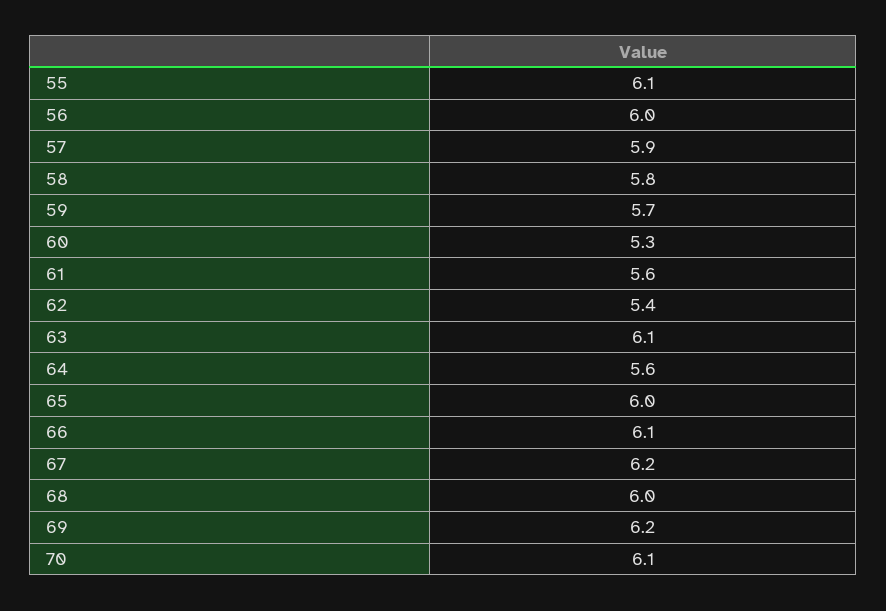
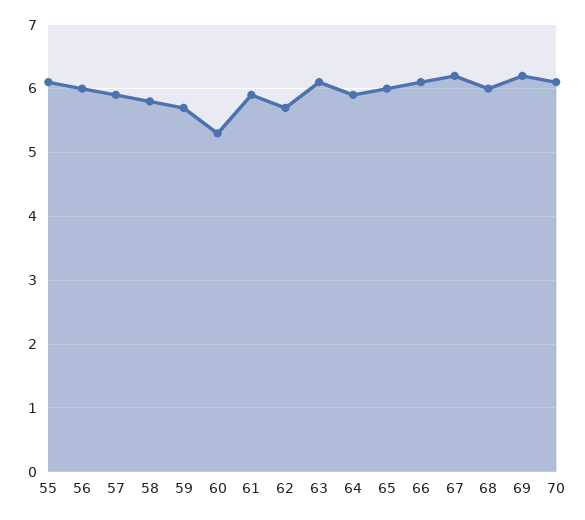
  {
    "55": 6.1,
    "56": 6,
    "57": 5.9,
    "58": 5.8,
    "59": 5.7,
    "60": 5.3,
-   "61": 5.6,
+   "61": 5.9,
-   "62": 5.4,
+   "62": 5.7,
    "63": 6.1,
-   "64": 5.6,
+   "64": 5.9,
    "65": 6,
    "66": 6.1,
    "67": 6.2,
    "68": 6,
    "69": 6.2,
    "70": 6.1
  }

